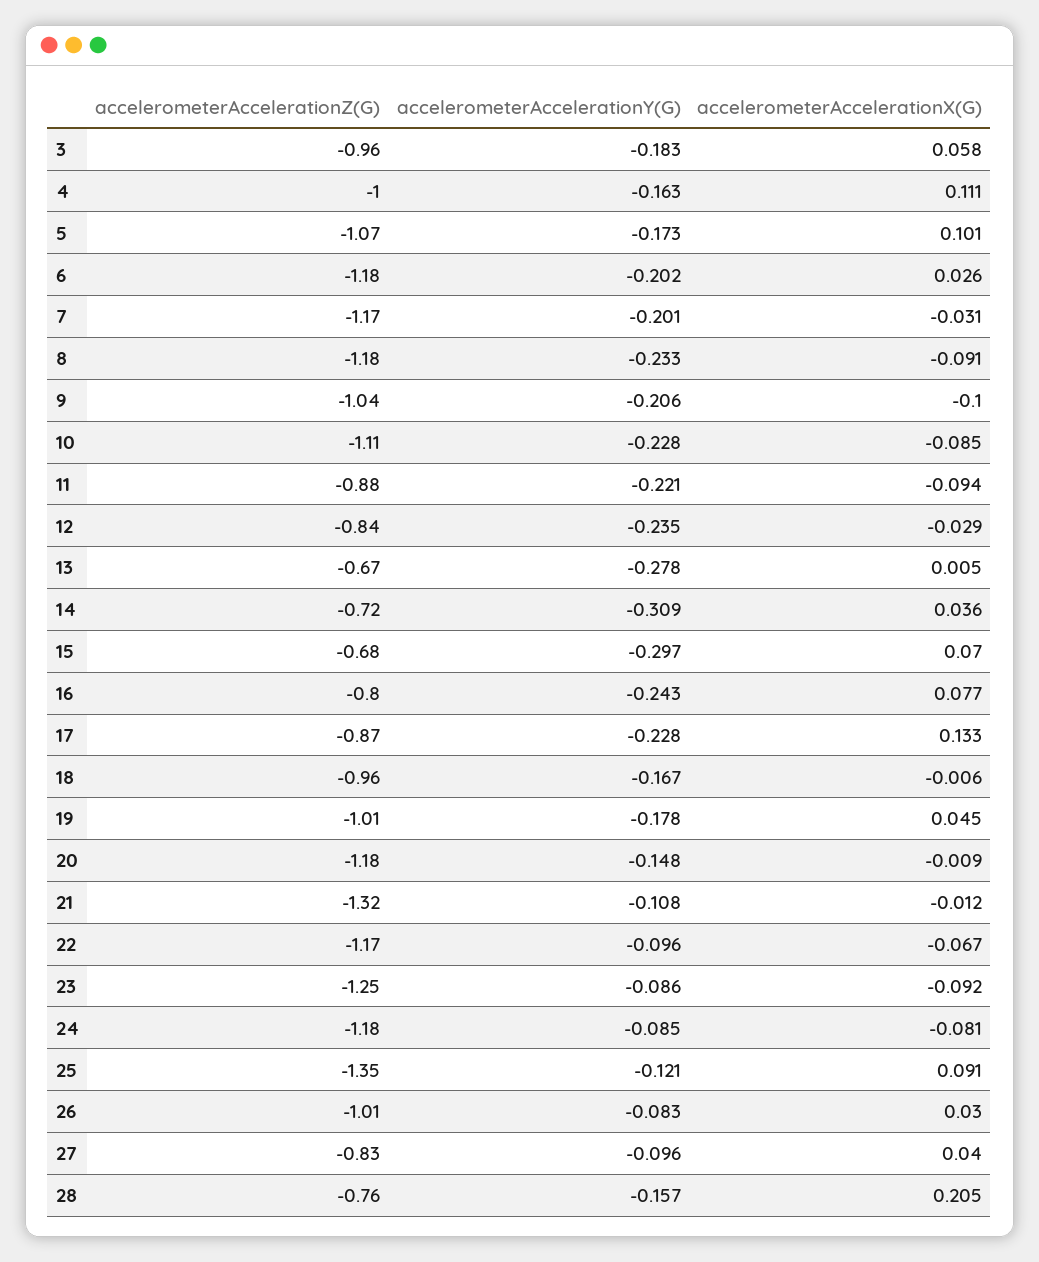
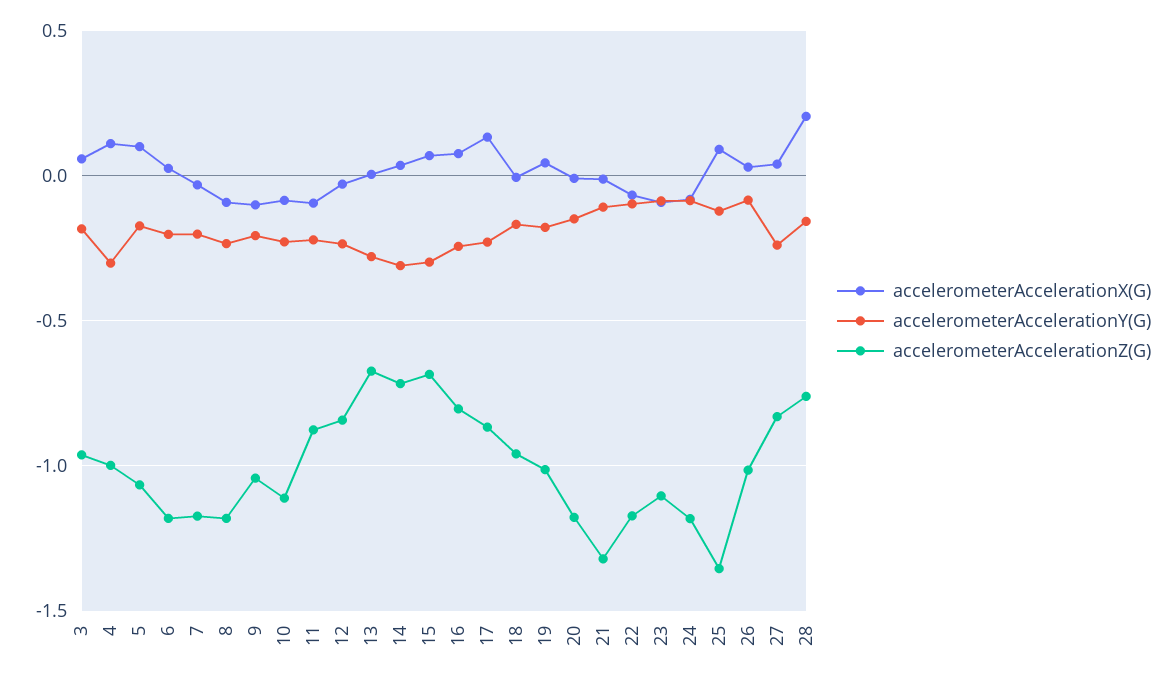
  {
    "accelerometerAccelerationZ(G)": {
      "3": -0.96,
      "4": -1,
      "5": -1.07,
      "6": -1.18,
      "7": -1.17,
      "8": -1.18,
      "9": -1.04,
      "10": -1.11,
      "11": -0.88,
      "12": -0.84,
      "13": -0.67,
      "14": -0.72,
      "15": -0.68,
      "16": -0.8,
      "17": -0.87,
      "18": -0.96,
      "19": -1.01,
      "20": -1.18,
      "21": -1.32,
      "22": -1.17,
-     "23": -1.25,
+     "23": -1.1,
      "24": -1.18,
      "25": -1.35,
      "26": -1.01,
      "27": -0.83,
      "28": -0.76
    },
    "accelerometerAccelerationY(G)": {
      "3": -0.183,
-     "4": -0.163,
+     "4": -0.3,
      "5": -0.173,
      "6": -0.202,
      "7": -0.201,
      "8": -0.233,
      "9": -0.206,
      "10": -0.228,
      "11": -0.221,
      "12": -0.235,
      "13": -0.278,
      "14": -0.309,
      "15": -0.297,
      "16": -0.243,
      "17": -0.228,
      "18": -0.167,
      "19": -0.178,
      "20": -0.148,
      "21": -0.108,
      "22": -0.096,
      "23": -0.086,
      "24": -0.085,
      "25": -0.121,
      "26": -0.083,
-     "27": -0.096,
+     "27": -0.25,
      "28": -0.157
    },
    "accelerometerAccelerationX(G)": {
      "3": 0.058,
      "4": 0.111,
      "5": 0.101,
      "6": 0.026,
      "7": -0.031,
      "8": -0.091,
      "9": -0.1,
      "10": -0.085,
      "11": -0.094,
      "12": -0.029,
      "13": 0.005,
      "14": 0.036,
      "15": 0.07,
      "16": 0.077,
      "17": 0.133,
      "18": -0.006,
      "19": 0.045,
      "20": -0.009,
      "21": -0.012,
      "22": -0.067,
      "23": -0.092,
      "24": -0.081,
      "25": 0.091,
      "26": 0.03,
      "27": 0.04,
      "28": 0.205
    }
  }

